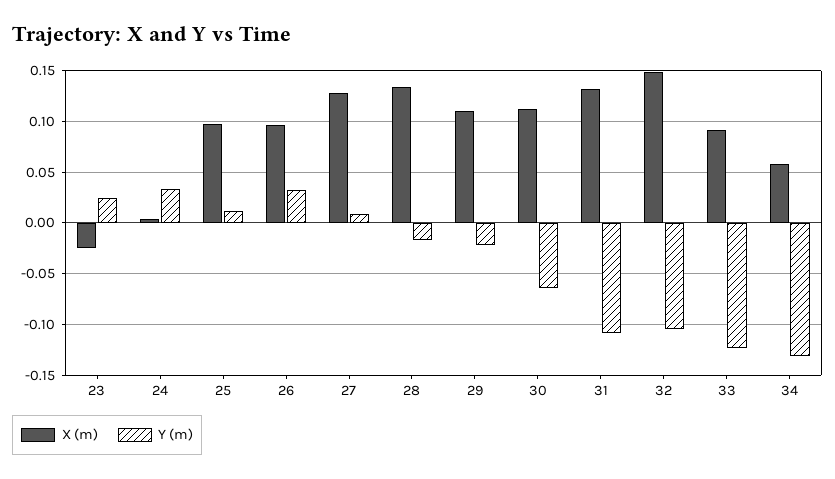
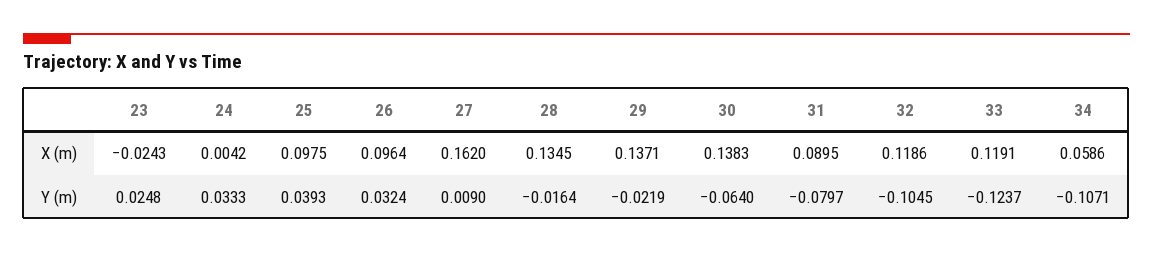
  {
    "X (m)": {
      "23": -0.0243,
      "24": 0.0042,
      "25": 0.0975,
      "26": 0.0964,
-     "27": 0.13,
+     "27": 0.162,
      "28": 0.1345,
-     "29": 0.11,
+     "29": 0.1371,
-     "30": 0.11,
+     "30": 0.1383,
-     "31": 0.13,
+     "31": 0.0895,
-     "32": 0.15,
+     "32": 0.1186,
-     "33": 0.09,
+     "33": 0.1191,
      "34": 0.0586
    },
    "Y (m)": {
      "23": 0.0248,
      "24": 0.0333,
-     "25": 0.01,
+     "25": 0.0393,
      "26": 0.0324,
      "27": 0.009,
      "28": -0.0164,
      "29": -0.0219,
      "30": -0.064,
-     "31": -0.11,
+     "31": -0.0797,
      "32": -0.1045,
      "33": -0.1237,
-     "34": -0.13
+     "34": -0.1071
    }
  }

